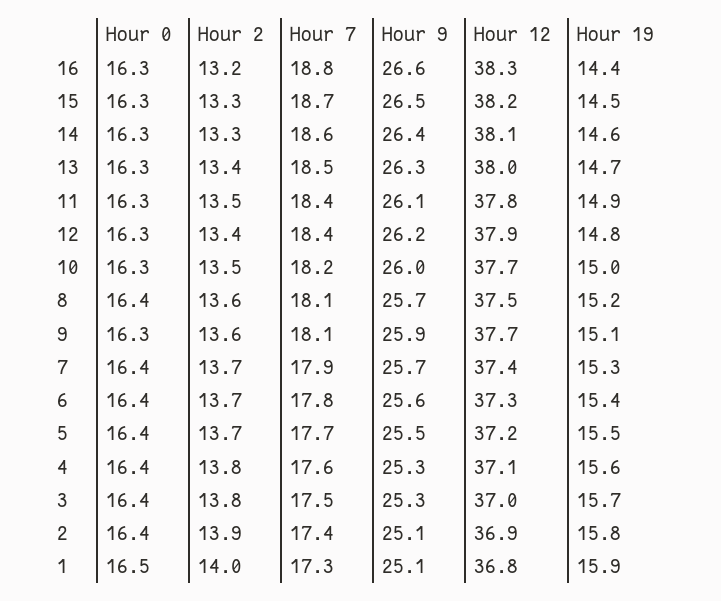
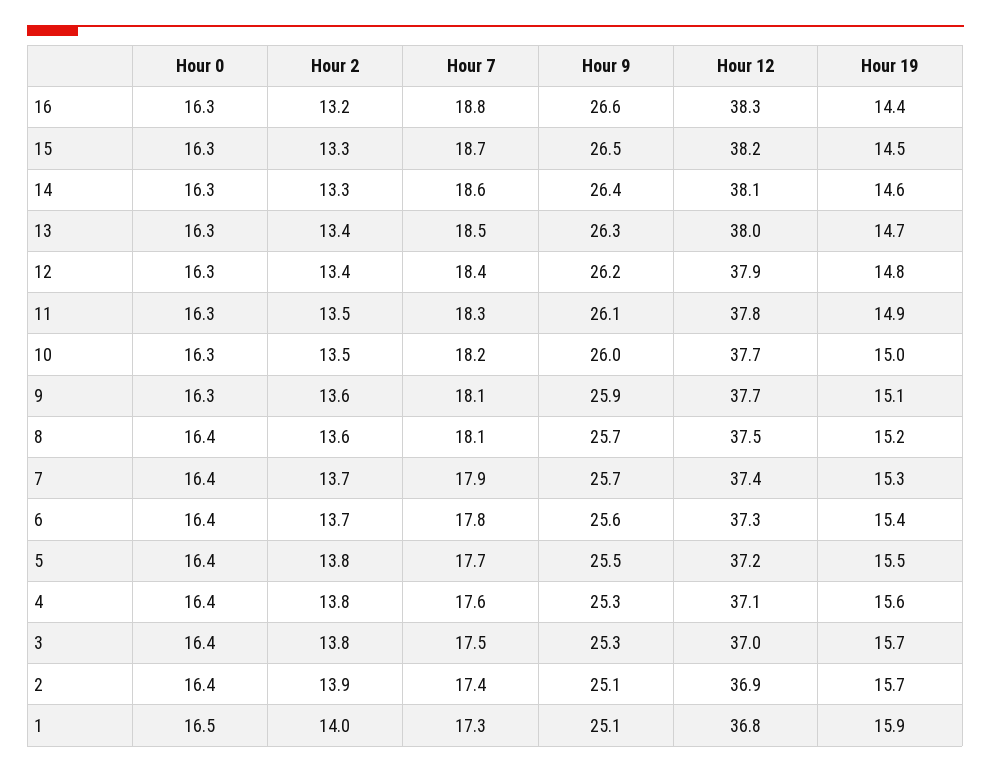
  {
    "Hour 0": {
      "16": 16.3,
      "15": 16.3,
      "14": 16.3,
      "13": 16.3,
      "11": 16.3,
      "12": 16.3,
      "10": 16.3,
      "8": 16.4,
      "9": 16.3,
      "7": 16.4,
      "6": 16.4,
      "5": 16.4,
      "4": 16.4,
      "3": 16.4,
      "2": 16.4,
      "1": 16.5
    },
    "Hour 2": {
      "16": 13.2,
      "15": 13.3,
      "14": 13.3,
      "13": 13.4,
      "11": 13.5,
      "12": 13.4,
      "10": 13.5,
      "8": 13.6,
      "9": 13.6,
      "7": 13.7,
      "6": 13.7,
-     "5": 13.7,
+     "5": 13.8,
      "4": 13.8,
      "3": 13.8,
      "2": 13.9,
      "1": 14
    },
    "Hour 7": {
      "16": 18.8,
      "15": 18.7,
      "14": 18.6,
      "13": 18.5,
-     "11": 18.4,
+     "11": 18.3,
      "12": 18.4,
      "10": 18.2,
      "8": 18.1,
      "9": 18.1,
      "7": 17.9,
      "6": 17.8,
      "5": 17.7,
      "4": 17.6,
      "3": 17.5,
      "2": 17.4,
      "1": 17.3
    },
    "Hour 9": {
      "16": 26.6,
      "15": 26.5,
      "14": 26.4,
      "13": 26.3,
      "11": 26.1,
      "12": 26.2,
      "10": 26,
      "8": 25.7,
      "9": 25.9,
      "7": 25.7,
      "6": 25.6,
      "5": 25.5,
      "4": 25.3,
      "3": 25.3,
      "2": 25.1,
      "1": 25.1
    },
    "Hour 12": {
      "16": 38.3,
      "15": 38.2,
      "14": 38.1,
      "13": 38,
      "11": 37.8,
      "12": 37.9,
      "10": 37.7,
      "8": 37.5,
      "9": 37.7,
      "7": 37.4,
      "6": 37.3,
      "5": 37.2,
      "4": 37.1,
      "3": 37,
      "2": 36.9,
      "1": 36.8
    },
    "Hour 19": {
      "16": 14.4,
      "15": 14.5,
      "14": 14.6,
      "13": 14.7,
      "11": 14.9,
      "12": 14.8,
      "10": 15,
      "8": 15.2,
      "9": 15.1,
      "7": 15.3,
      "6": 15.4,
      "5": 15.5,
      "4": 15.6,
      "3": 15.7,
-     "2": 15.8,
+     "2": 15.7,
      "1": 15.9
    }
  }

